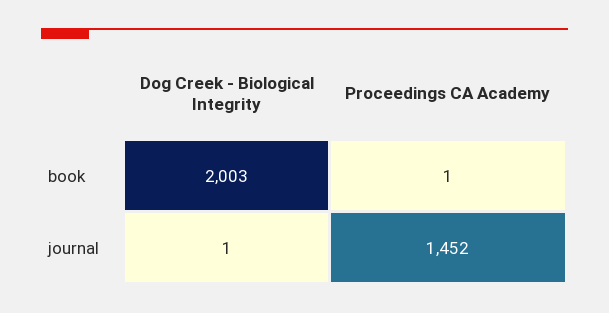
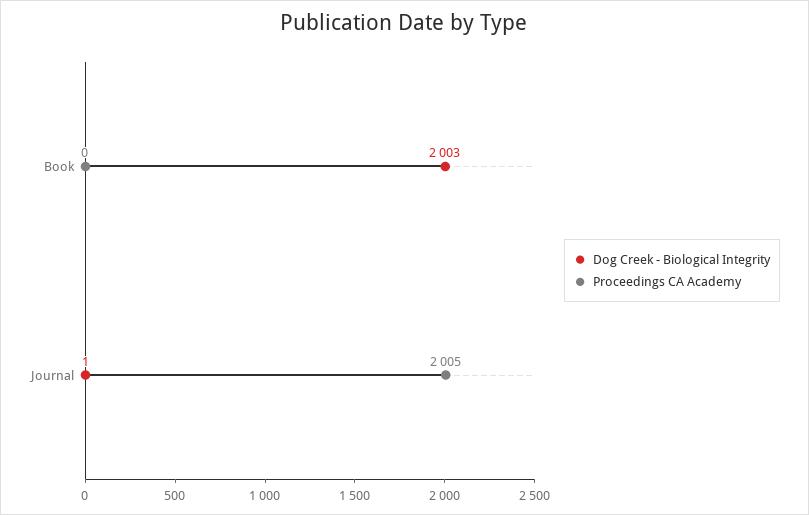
  {
    "Dog Creek - Biological Integrity": {
      "book": 2003,
      "journal": 1
    },
    "Proceedings CA Academy": {
-     "book": 1,
+     "book": 0,
-     "journal": 1452
+     "journal": 2005
    }
  }

